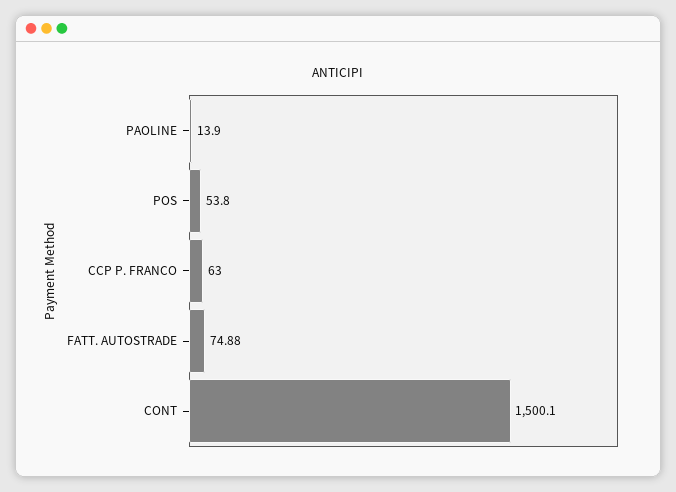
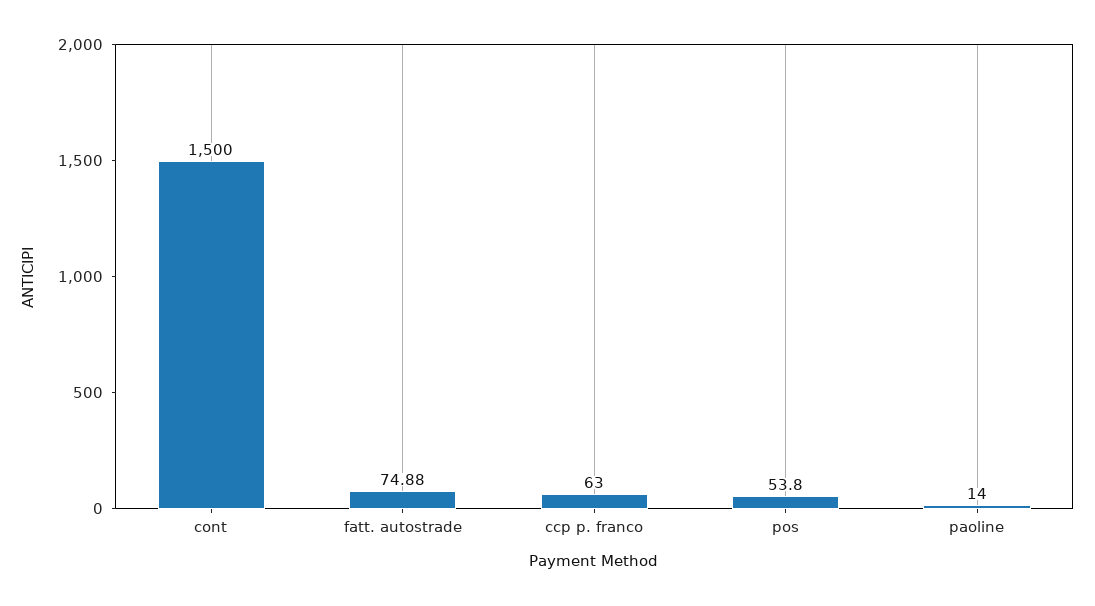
  {
-   "PAOLINE": 13.9,
+   "PAOLINE": 14,
    "POS": 53.8,
    "CCP P. FRANCO": 63,
    "FATT. AUTOSTRADE": 74.88,
-   "CONT": 1500.1
+   "CONT": 1500
  }

